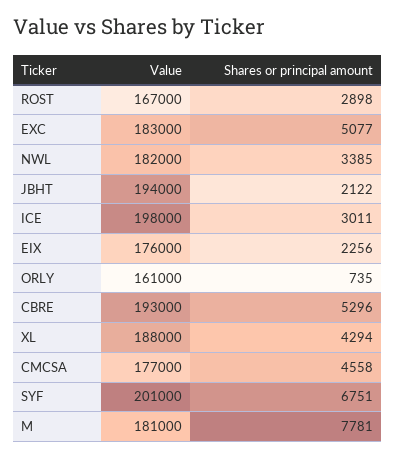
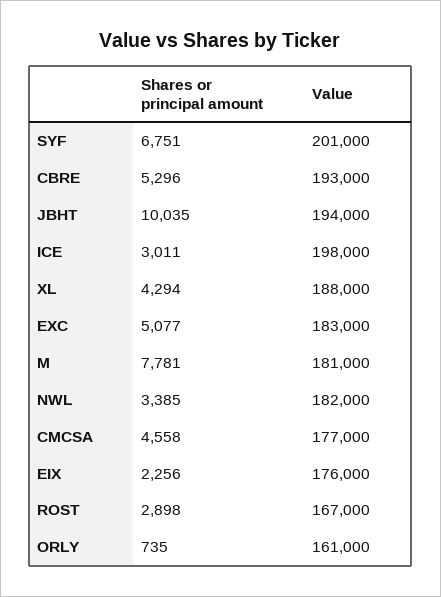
  {
    "Value": {
      "ROST": 167000,
      "EXC": 183000,
      "NWL": 182000,
      "JBHT": 194000,
      "ICE": 198000,
      "EIX": 176000,
      "ORLY": 161000,
      "CBRE": 193000,
      "XL": 188000,
      "CMCSA": 177000,
      "SYF": 201000,
      "M": 181000
    },
    "Shares or principal amount": {
      "ROST": 2898,
      "EXC": 5077,
      "NWL": 3385,
-     "JBHT": 2122,
+     "JBHT": 10035,
      "ICE": 3011,
      "EIX": 2256,
      "ORLY": 735,
      "CBRE": 5296,
      "XL": 4294,
      "CMCSA": 4558,
      "SYF": 6751,
      "M": 7781
    }
  }

